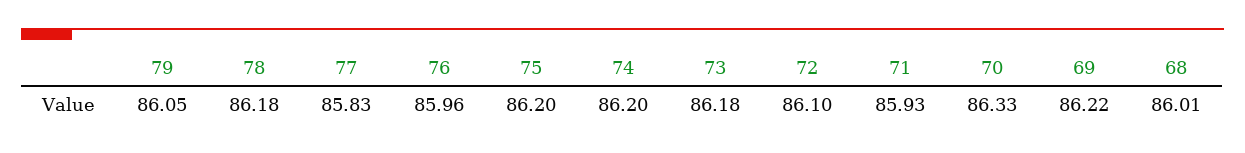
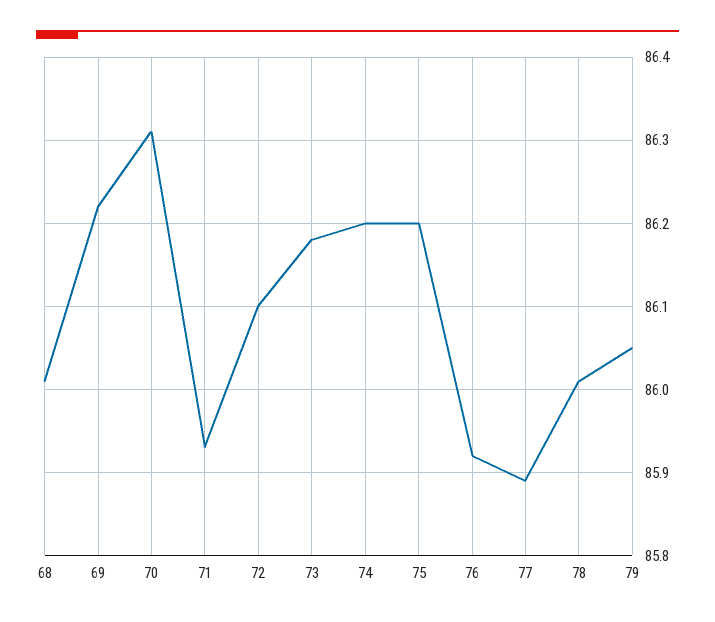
  {
    "79": 86.05,
-   "78": 86.18,
+   "78": 86.01,
-   "77": 85.83,
+   "77": 85.89,
-   "76": 85.96,
+   "76": 85.92,
    "75": 86.2,
    "74": 86.2,
    "73": 86.18,
    "72": 86.1,
    "71": 85.93,
-   "70": 86.33,
+   "70": 86.31,
    "69": 86.22,
    "68": 86.01
  }

